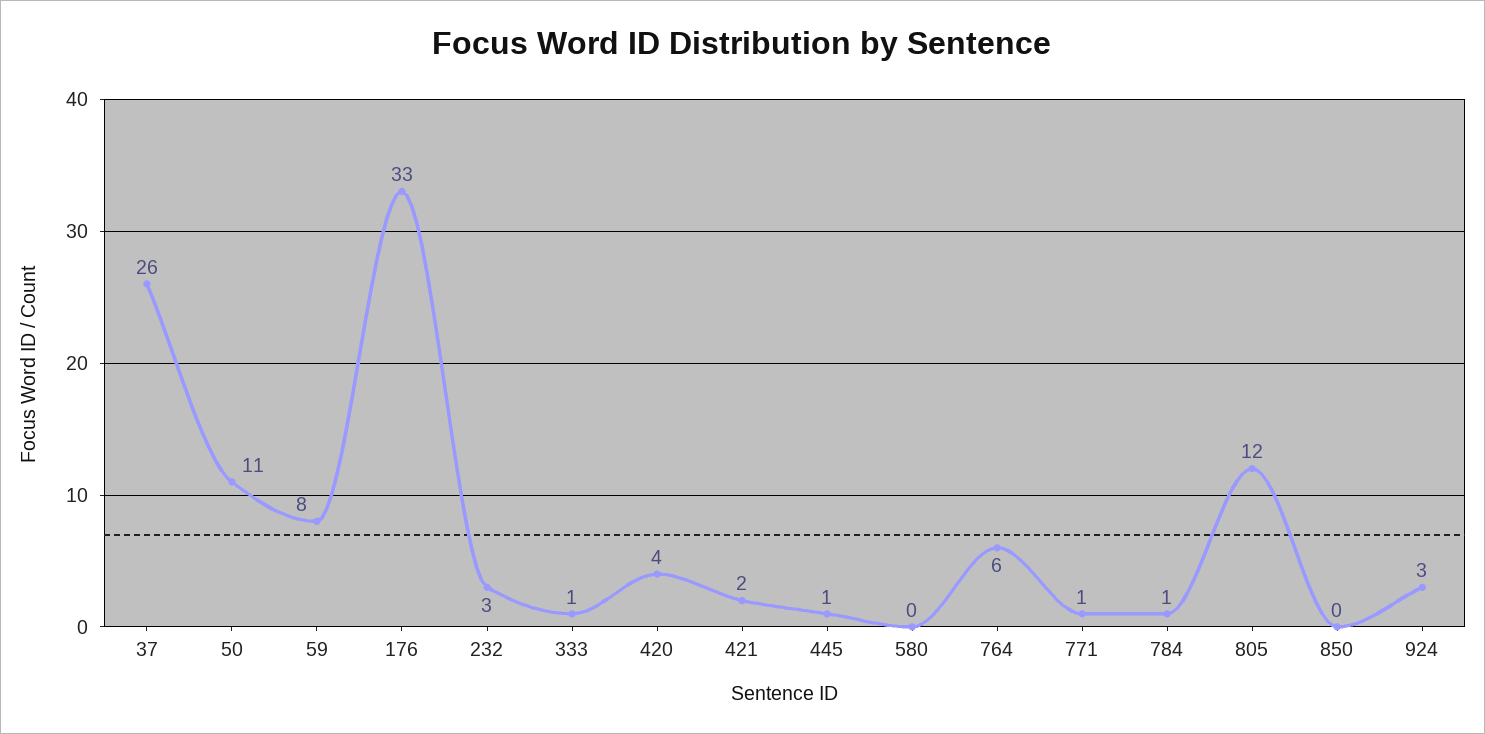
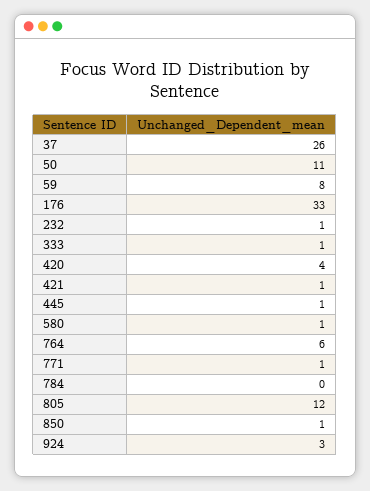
  {
    "37": 26,
    "50": 11,
    "59": 8,
    "176": 33,
-   "232": 3,
+   "232": 1,
    "333": 1,
    "420": 4,
-   "421": 2,
+   "421": 1,
    "445": 1,
-   "580": 0,
+   "580": 1,
    "764": 6,
    "771": 1,
-   "784": 1,
+   "784": 0,
    "805": 12,
-   "850": 0,
+   "850": 1,
    "924": 3
  }

